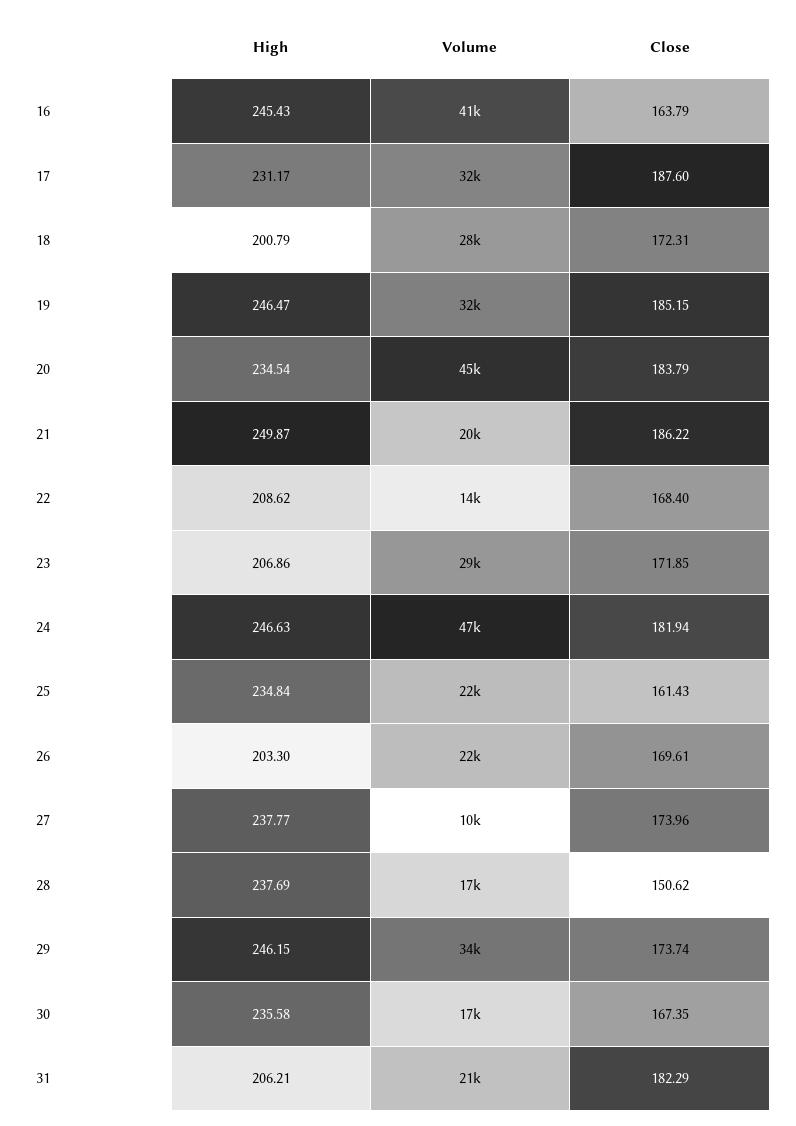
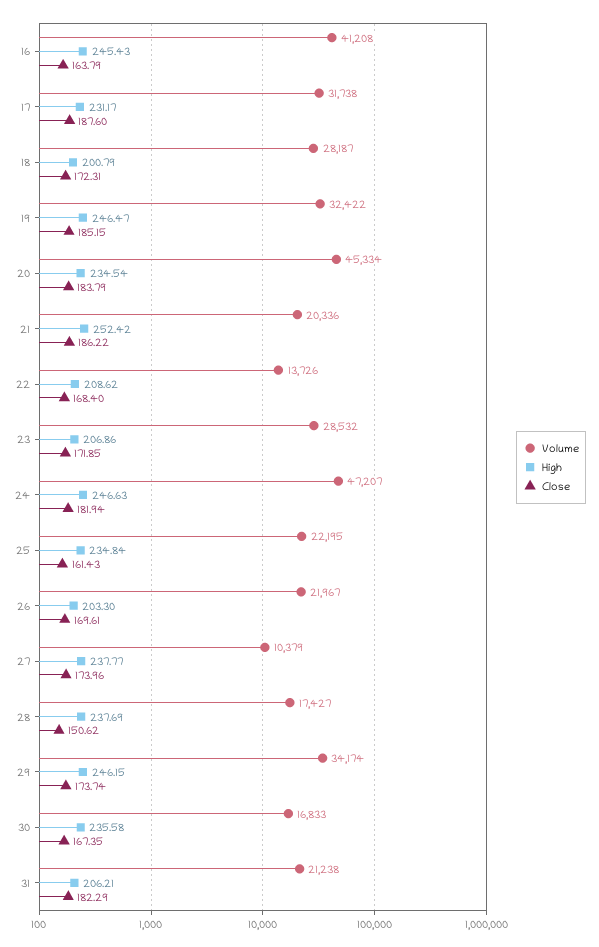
  {
    "High": {
      "16": 245.43,
      "17": 231.17,
      "18": 200.79,
      "19": 246.47,
      "20": 234.54,
-     "21": 249.87,
+     "21": 252.42,
      "22": 208.62,
      "23": 206.86,
      "24": 246.63,
      "25": 234.84,
      "26": 203.3,
      "27": 237.77,
      "28": 237.69,
      "29": 246.15,
      "30": 235.58,
      "31": 206.21
    },
    "Volume": {
      "16": 41208,
      "17": 31738,
      "18": 28187,
      "19": 32422,
      "20": 45334,
      "21": 20336,
      "22": 13726,
      "23": 28532,
      "24": 47207,
      "25": 22195,
      "26": 21967,
      "27": 10379,
      "28": 17427,
      "29": 34174,
      "30": 16833,
      "31": 21238
    },
    "Close": {
      "16": 163.79,
      "17": 187.6,
      "18": 172.31,
      "19": 185.15,
      "20": 183.79,
      "21": 186.22,
      "22": 168.4,
      "23": 171.85,
      "24": 181.94,
      "25": 161.43,
      "26": 169.61,
      "27": 173.96,
      "28": 150.62,
      "29": 173.74,
      "30": 167.35,
      "31": 182.29
    }
  }

